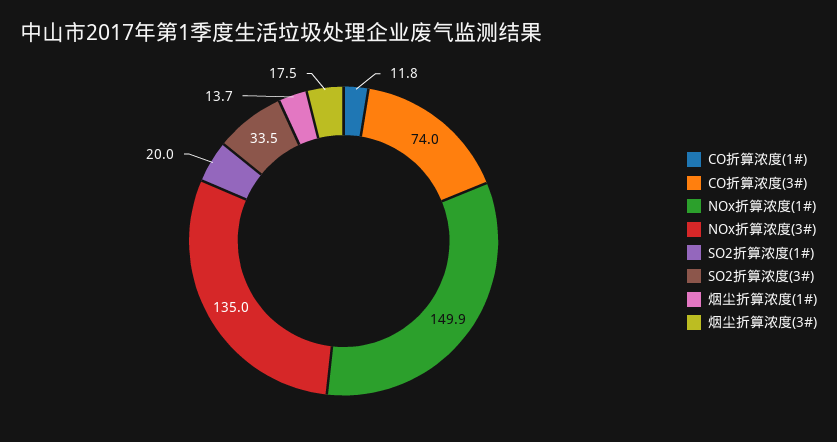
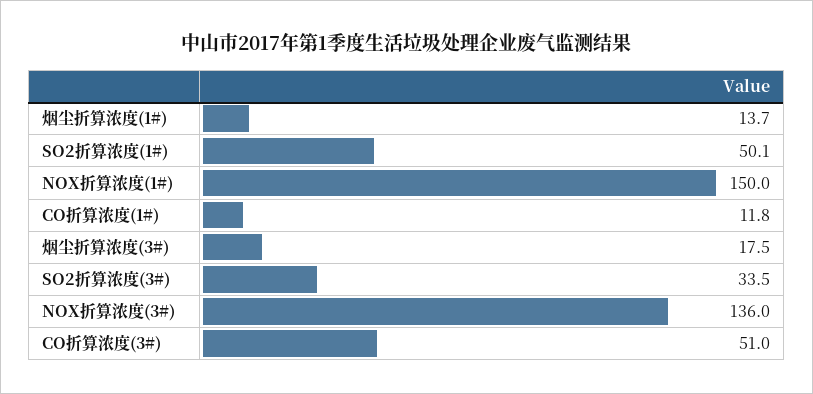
  {
    "CO折算浓度(1#)": 11.8,
-   "CO折算浓度(3#)": 74,
+   "CO折算浓度(3#)": 51,
-   "NOx折算浓度(1#)": 149.9,
+   "NOx折算浓度(1#)": 150,
-   "NOx折算浓度(3#)": 135,
+   "NOx折算浓度(3#)": 136,
-   "SO2折算浓度(1#)": 20,
+   "SO2折算浓度(1#)": 50.1,
    "SO2折算浓度(3#)": 33.5,
    "烟尘折算浓度(1#)": 13.7,
    "烟尘折算浓度(3#)": 17.5
  }

